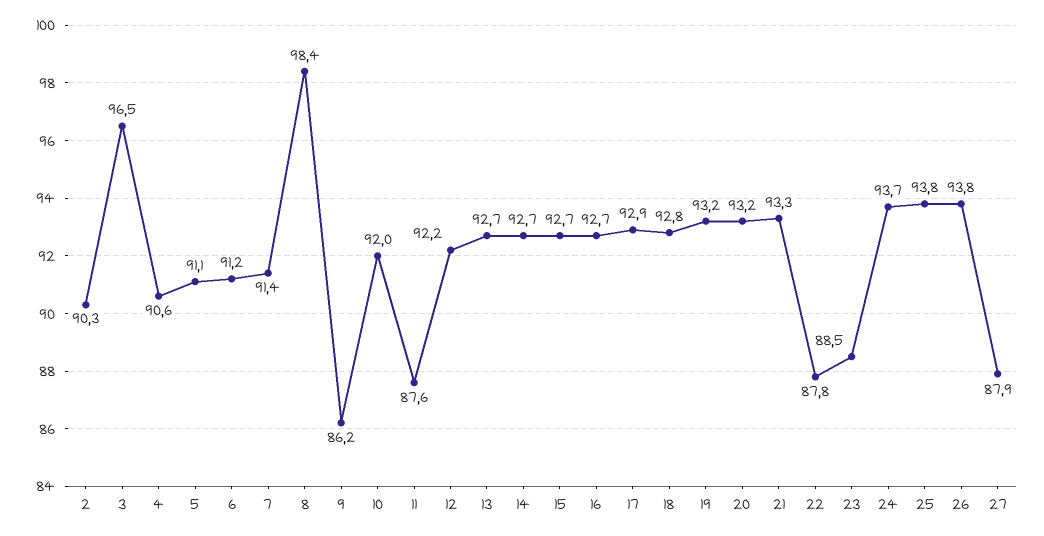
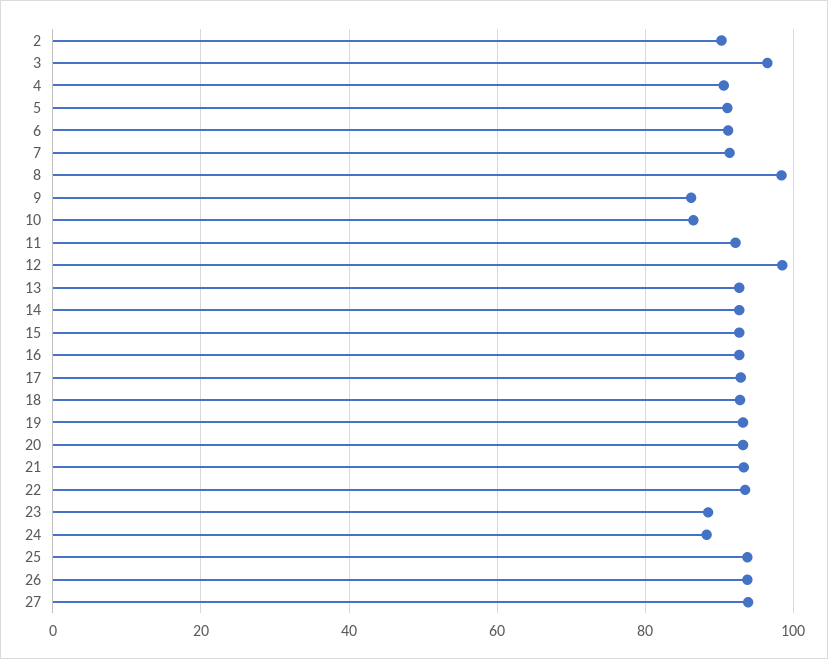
  {
    "2": 90.3,
    "3": 96.5,
    "4": 90.6,
    "5": 91.1,
    "6": 91.2,
    "7": 91.4,
    "8": 98.4,
    "9": 86.2,
-   "10": 92,
+   "10": 86,
-   "11": 87.6,
+   "11": 92,
-   "12": 92.2,
+   "12": 98,
    "13": 92.7,
    "14": 92.7,
    "15": 92.7,
    "16": 92.7,
    "17": 92.9,
    "18": 92.8,
    "19": 93.2,
    "20": 93.2,
    "21": 93.3,
-   "22": 87.8,
+   "22": 94,
    "23": 88.5,
-   "24": 93.7,
+   "24": 88,
    "25": 93.8,
    "26": 93.8,
-   "27": 87.9
+   "27": 94
  }

